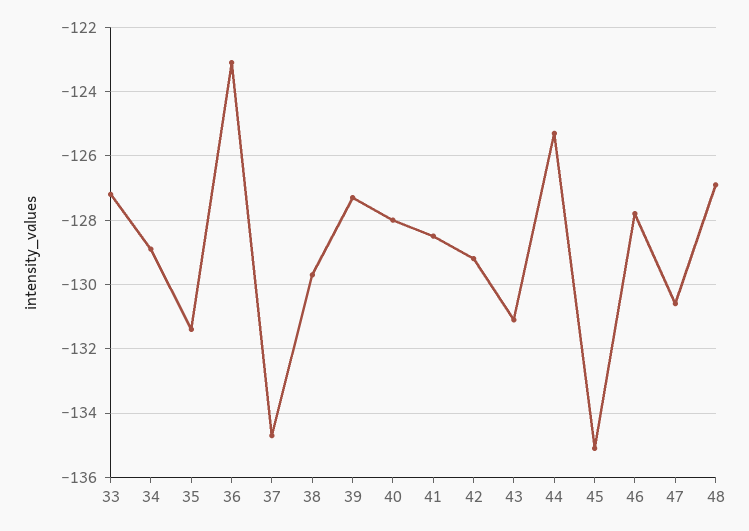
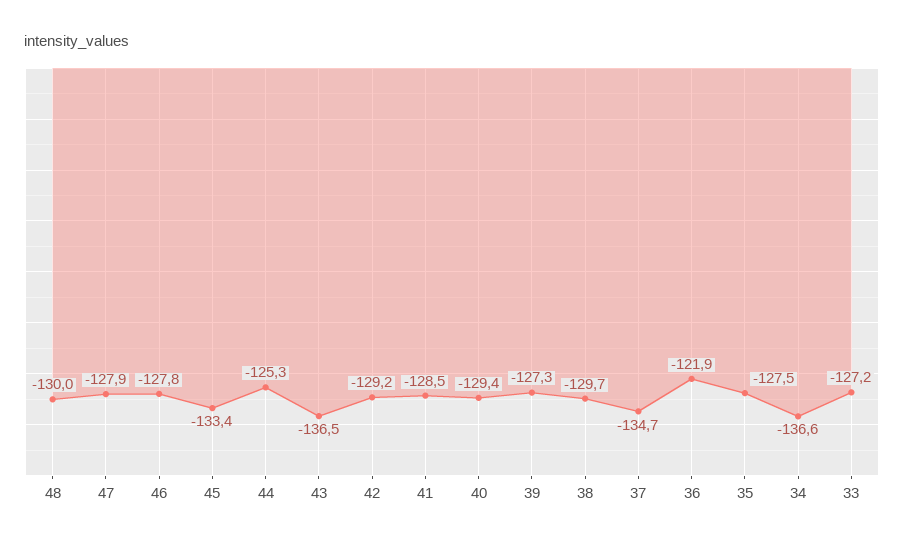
  {
    "33": -127.2,
-   "34": -129,
+   "34": -136.6,
-   "35": -131.5,
+   "35": -127.5,
-   "36": -123,
+   "36": -121.9,
    "37": -134.7,
    "38": -129.7,
    "39": -127.3,
-   "40": -128,
+   "40": -129.4,
    "41": -128.5,
    "42": -129.2,
-   "43": -131,
+   "43": -136.5,
    "44": -125.3,
-   "45": -135,
+   "45": -133.4,
    "46": -127.8,
-   "47": -130.5,
+   "47": -127.9,
-   "48": -127
+   "48": -130
  }

